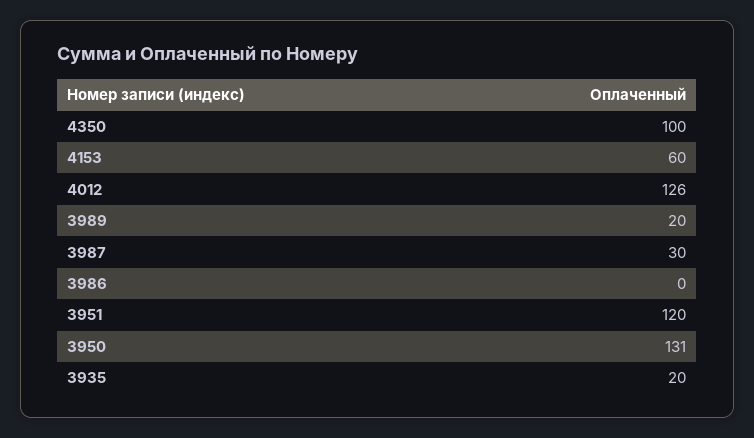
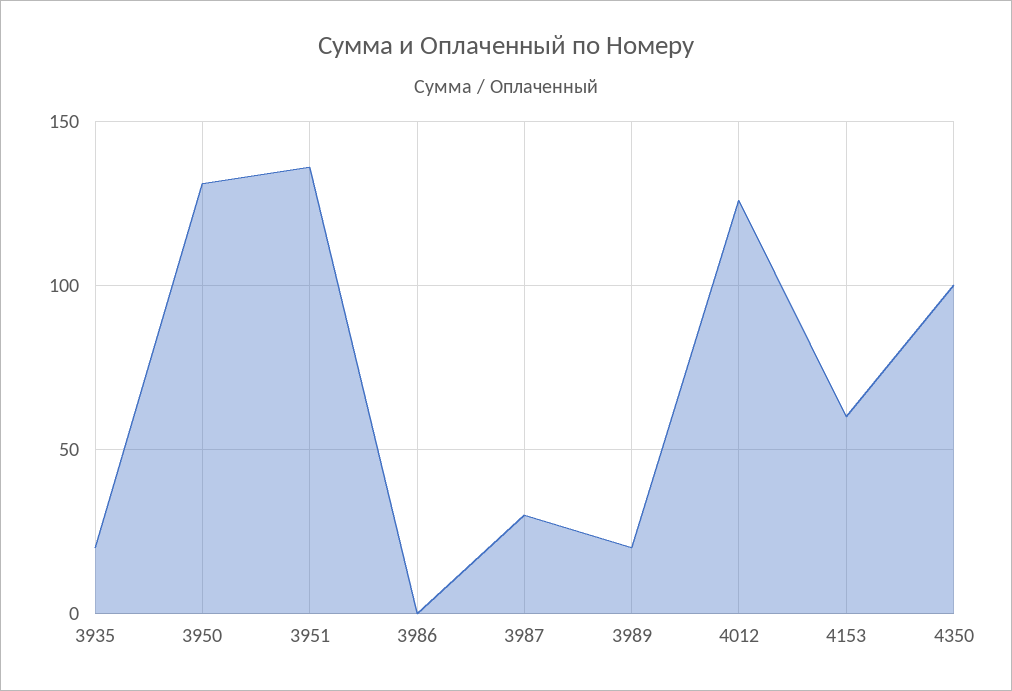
  {
    "4350": 100,
    "4153": 60,
    "4012": 126,
    "3989": 20,
    "3987": 30,
    "3986": 0,
-   "3951": 120,
+   "3951": 135,
    "3950": 131,
    "3935": 20
  }

